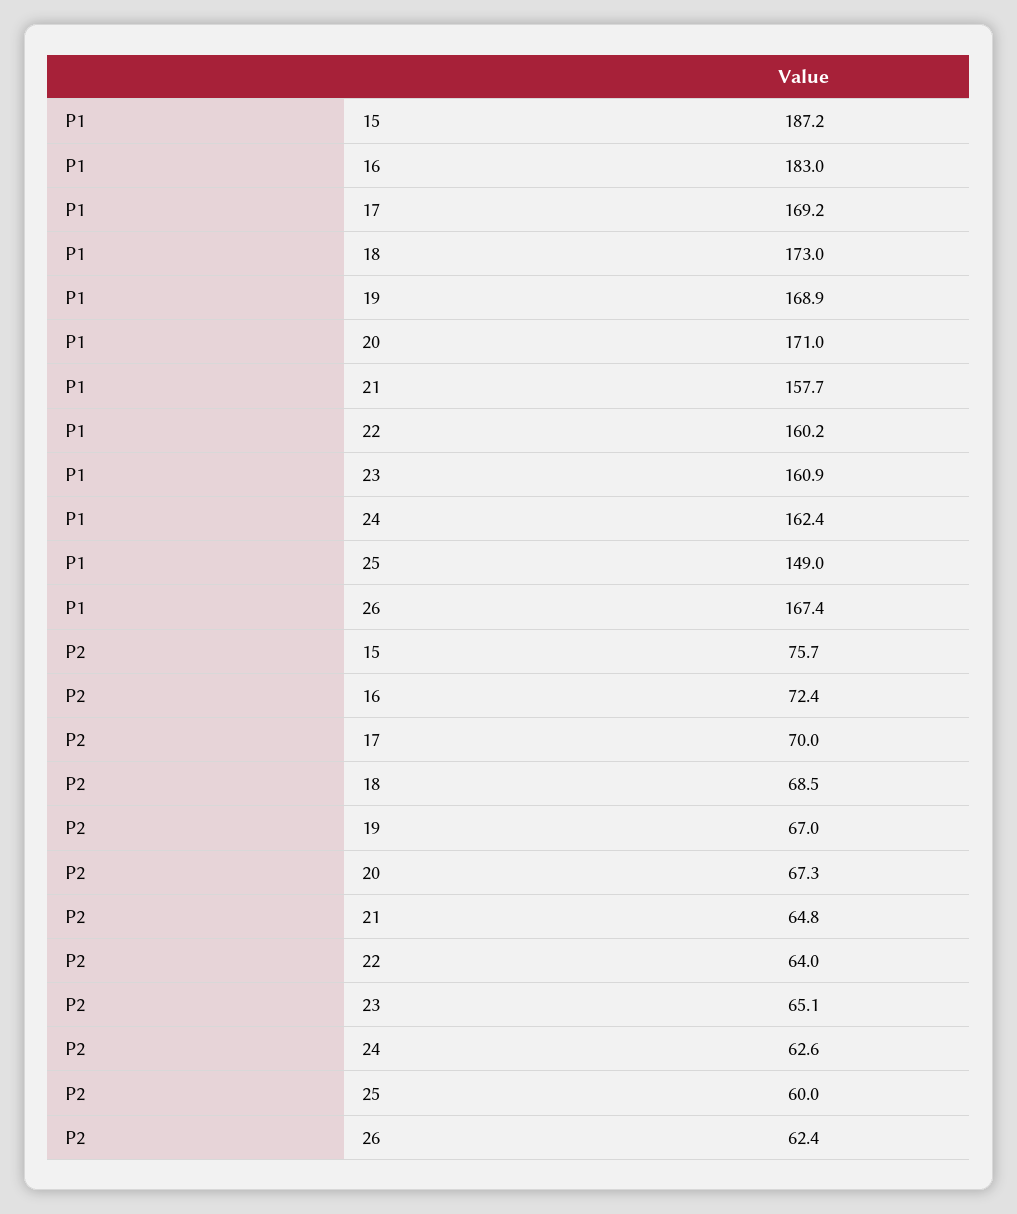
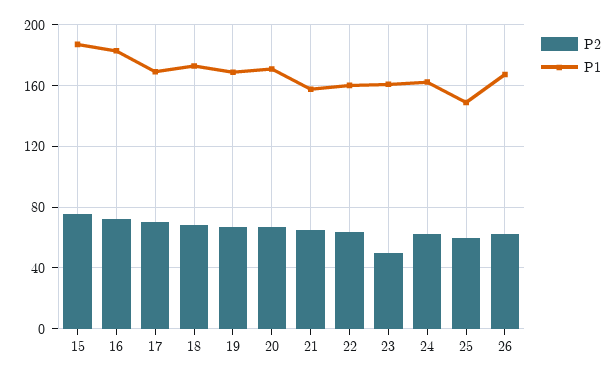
  {
    "P1": {
      "15": 187.2,
      "16": 183,
      "17": 169.2,
      "18": 173,
      "19": 168.9,
      "20": 171,
      "21": 157.7,
      "22": 160.2,
      "23": 160.9,
      "24": 162.4,
      "25": 149,
      "26": 167.4
    },
    "P2": {
      "15": 75.7,
      "16": 72.4,
      "17": 70,
      "18": 68.5,
      "19": 67,
      "20": 67.3,
      "21": 64.8,
      "22": 64,
-     "23": 65.1,
+     "23": 50,
      "24": 62.6,
      "25": 60,
      "26": 62.4
    }
  }

